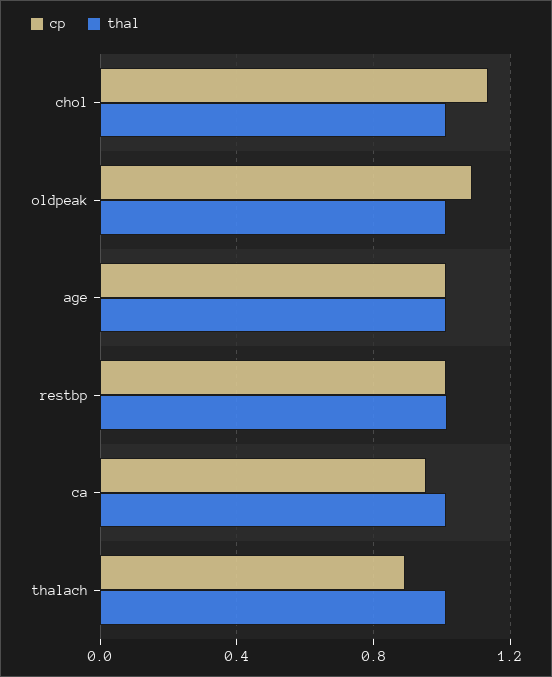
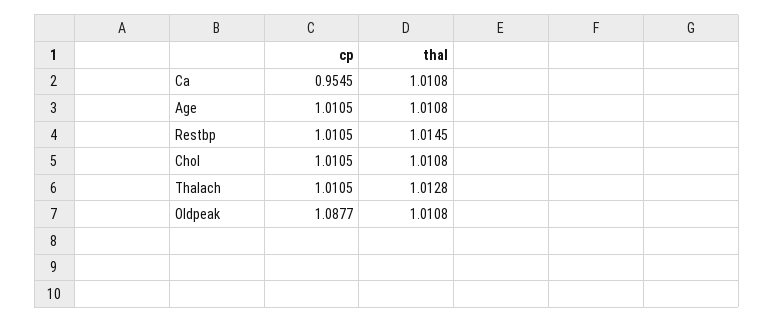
  {
    "cp": {
-     "chol": 1.15,
+     "chol": 1.0105,
      "oldpeak": 1.0877,
      "age": 1.0105,
      "restbp": 1.0105,
      "ca": 0.9545,
-     "thalach": 0.9
+     "thalach": 1.0105
    },
    "thal": {
      "chol": 1.0108,
      "oldpeak": 1.0108,
      "age": 1.0108,
      "restbp": 1.0145,
      "ca": 1.0108,
      "thalach": 1.0128
    }
  }

